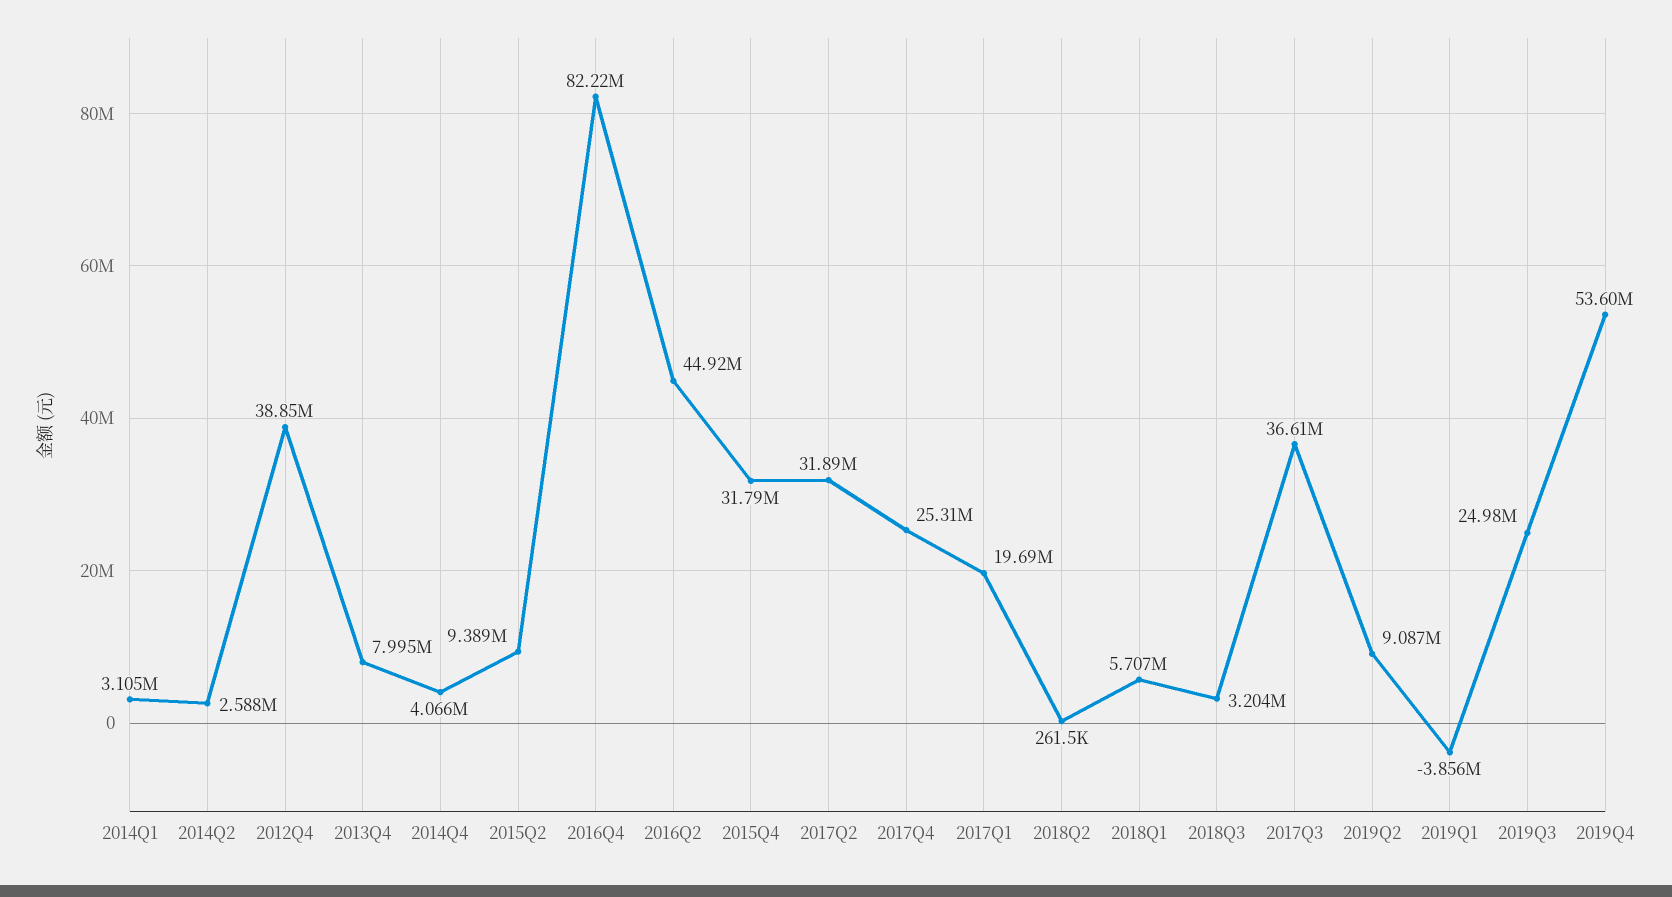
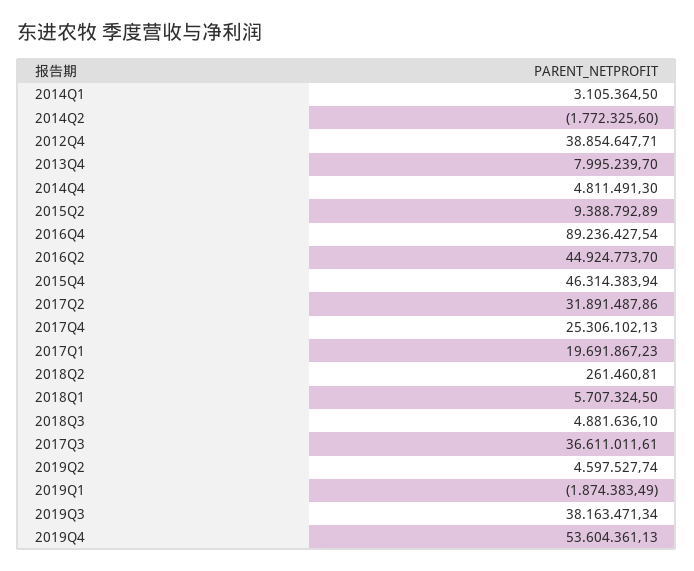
  {
    "2014Q1": 3105364.5,
-   "2014Q2": 2588000,
+   "2014Q2": -1772325.6,
    "2012Q4": 38854647.71,
    "2013Q4": 7995239.7,
-   "2014Q4": 4066000,
+   "2014Q4": 4811491.3,
    "2015Q2": 9388792.89,
-   "2016Q4": 82220000,
+   "2016Q4": 89236427.54,
    "2016Q2": 44924773.7,
-   "2015Q4": 31790000,
+   "2015Q4": 46314383.94,
    "2017Q2": 31891487.86,
    "2017Q4": 25306102.13,
    "2017Q1": 19691867.23,
    "2018Q2": 261460.81,
    "2018Q1": 5707324.5,
-   "2018Q3": 3204000,
+   "2018Q3": 4881636.1,
    "2017Q3": 36611011.61,
-   "2019Q2": 9087000,
+   "2019Q2": 4597527.74,
-   "2019Q1": -3856000,
+   "2019Q1": -1874383.49,
-   "2019Q3": 24980000,
+   "2019Q3": 38163471.34,
    "2019Q4": 53604361.13
  }

